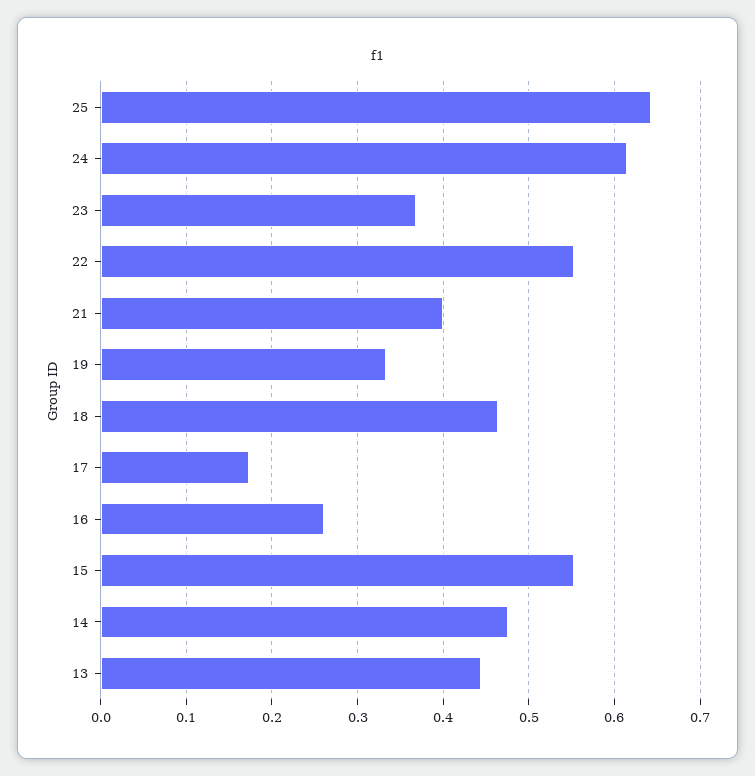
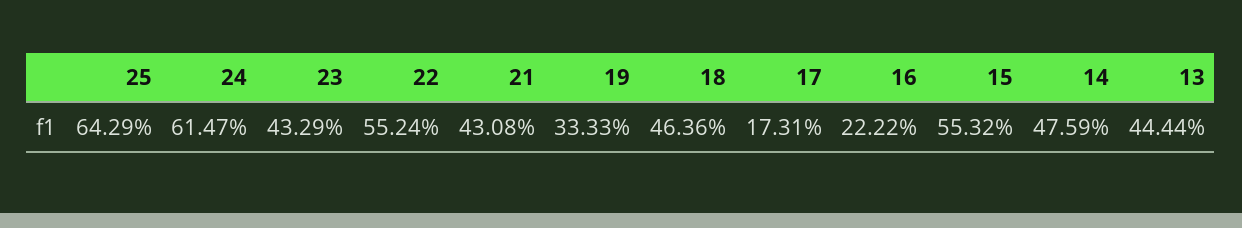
  {
    "25": 0.6429,
    "24": 0.6147,
-   "23": 0.37,
+   "23": 0.4329,
    "22": 0.5524,
-   "21": 0.4,
+   "21": 0.4308,
    "19": 0.3333,
    "18": 0.4636,
    "17": 0.1731,
-   "16": 0.26,
+   "16": 0.2222,
    "15": 0.5532,
    "14": 0.4759,
    "13": 0.4444
  }

